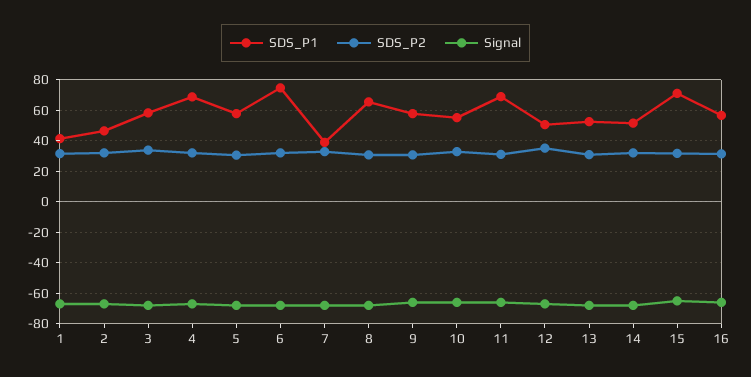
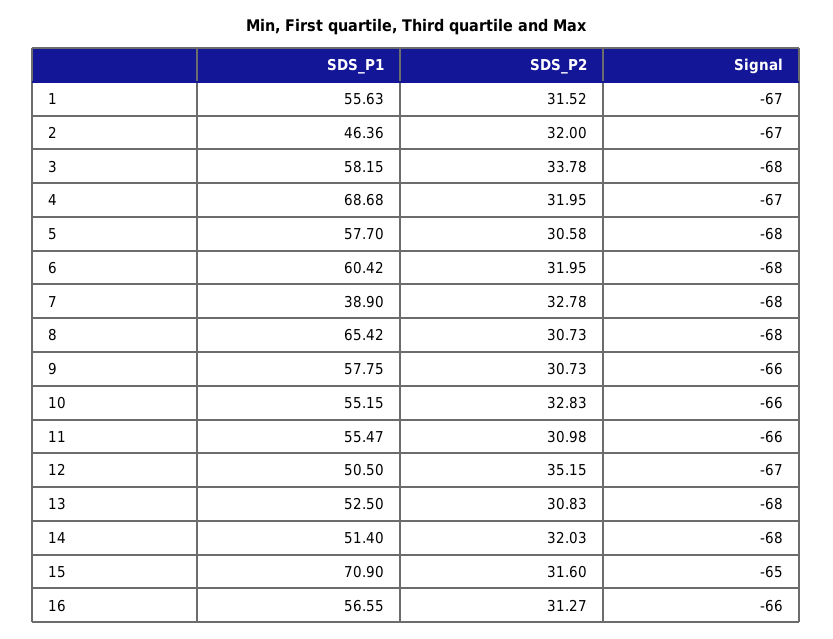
  {
    "SDS_P1": {
-     "1": 40,
+     "1": 55.63,
      "2": 46.36,
      "3": 58.15,
      "4": 68.68,
      "5": 57.7,
-     "6": 75,
+     "6": 60.42,
      "7": 38.9,
      "8": 65.42,
      "9": 57.75,
      "10": 55.15,
-     "11": 70,
+     "11": 55.47,
      "12": 50.5,
      "13": 52.5,
      "14": 51.4,
      "15": 70.9,
      "16": 56.55
    },
    "SDS_P2": {
      "1": 31.52,
      "2": 32,
      "3": 33.78,
      "4": 31.95,
      "5": 30.58,
      "6": 31.95,
      "7": 32.78,
      "8": 30.73,
      "9": 30.73,
      "10": 32.83,
      "11": 30.98,
      "12": 35.15,
      "13": 30.83,
      "14": 32.03,
      "15": 31.6,
      "16": 31.27
    },
    "Signal": {
      "1": -67,
      "2": -67,
      "3": -68,
      "4": -67,
      "5": -68,
      "6": -68,
      "7": -68,
      "8": -68,
      "9": -66,
      "10": -66,
      "11": -66,
      "12": -67,
      "13": -68,
      "14": -68,
      "15": -65,
      "16": -66
    }
  }

